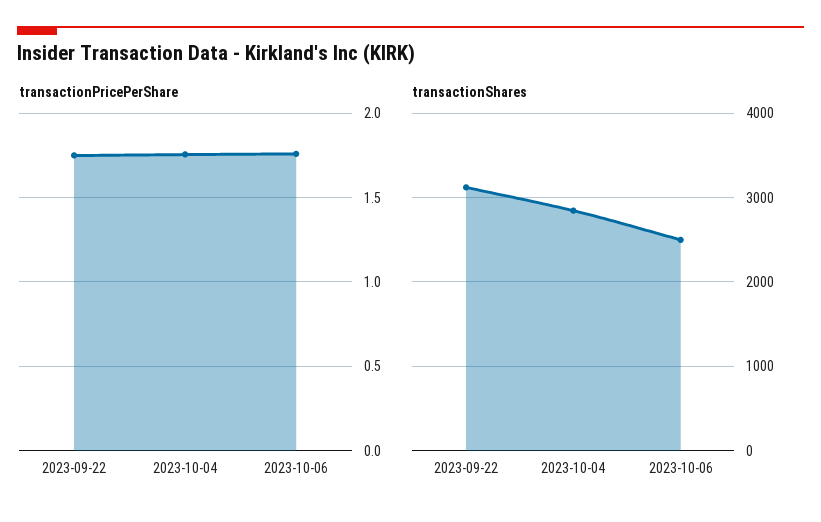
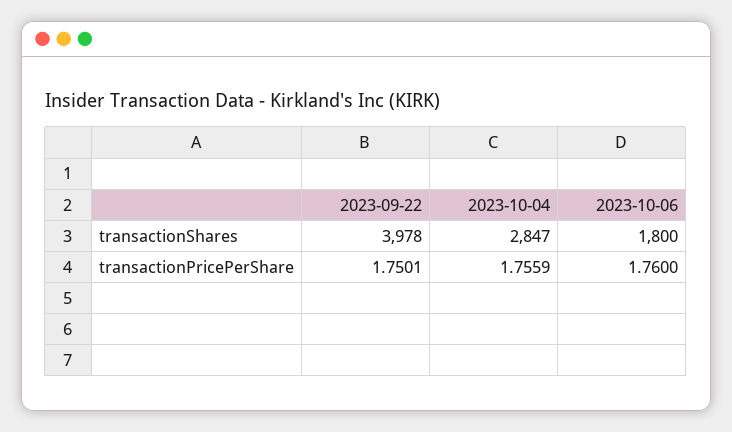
  {
    "transactionPricePerShare": {
      "2023-09-22": 1.7501,
      "2023-10-04": 1.7559,
      "2023-10-06": 1.76
    },
    "transactionShares": {
-     "2023-09-22": 3100,
+     "2023-09-22": 3978,
      "2023-10-04": 2847,
-     "2023-10-06": 2500
+     "2023-10-06": 1800
    }
  }

